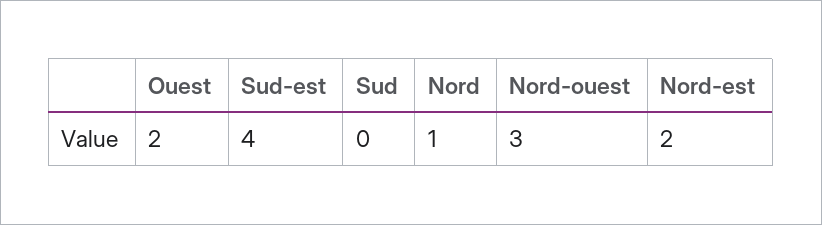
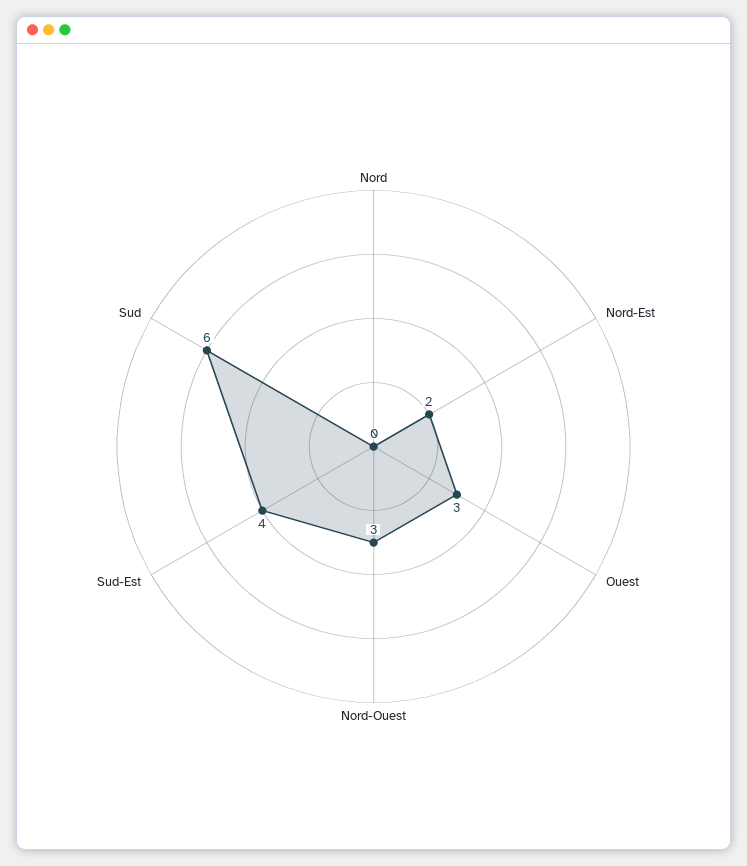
  {
-   "Ouest": 2,
+   "Ouest": 3,
    "Sud-est": 4,
-   "Sud": 0,
+   "Sud": 6,
-   "Nord": 1,
+   "Nord": 0,
    "Nord-ouest": 3,
    "Nord-est": 2
  }

